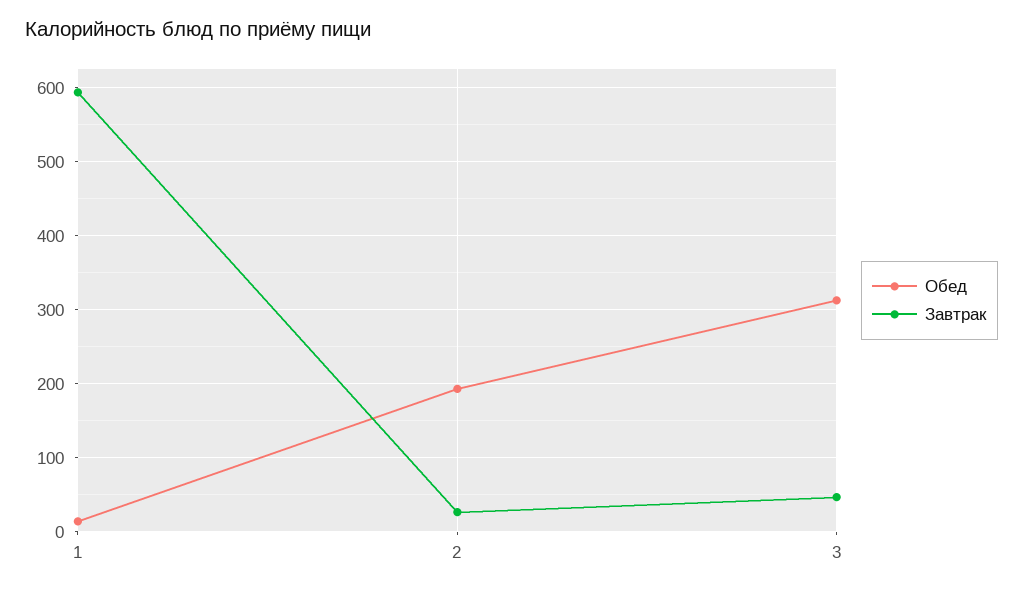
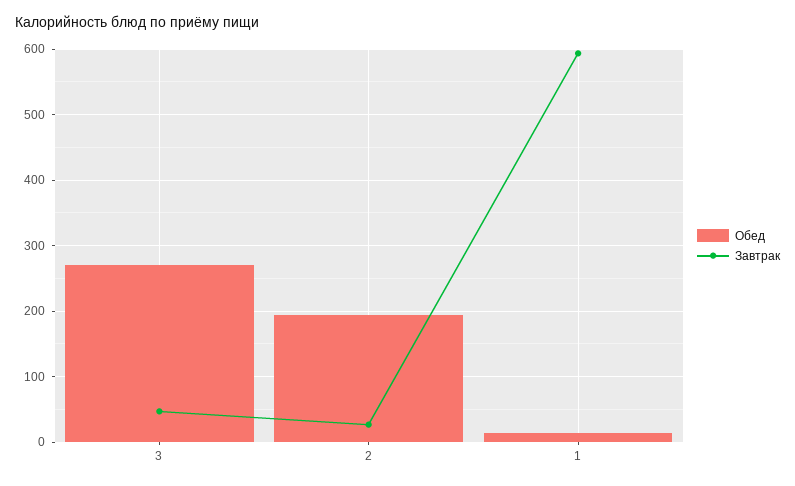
  {
    "Обед": {
      "1": 10,
      "2": 190,
-     "3": 310
+     "3": 270
    },
    "Завтрак": {
      "1": 590,
      "2": 30,
      "3": 50
    }
  }

